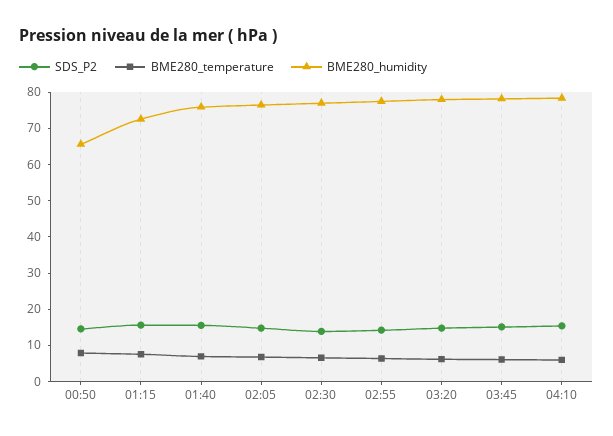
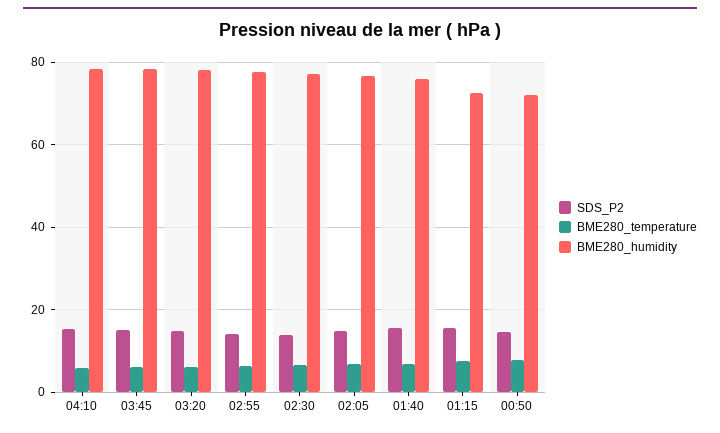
  {
    "SDS_P2": {
      "00:50": 14,
      "01:15": 16,
      "01:40": 16,
      "02:05": 14,
      "02:30": 14,
      "02:55": 14,
      "03:20": 14,
      "03:45": 16,
      "04:10": 16
    },
    "BME280_temperature": {
      "00:50": 8,
      "01:15": 8,
      "01:40": 6,
      "02:05": 6,
      "02:30": 6,
      "02:55": 6,
      "03:20": 6,
      "03:45": 6,
      "04:10": 6
    },
    "BME280_humidity": {
-     "00:50": 65,
+     "00:50": 72,
      "01:15": 72,
      "01:40": 76,
      "02:05": 76,
      "02:30": 78,
      "02:55": 78,
      "03:20": 78,
      "03:45": 78,
      "04:10": 78
    }
  }

